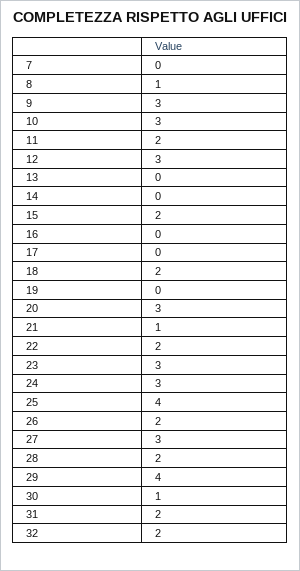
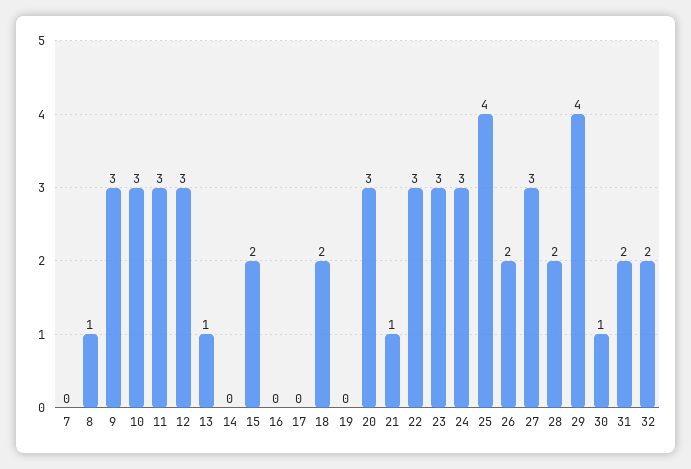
  {
    "7": 0,
    "8": 1,
    "9": 3,
    "10": 3,
-   "11": 2,
+   "11": 3,
    "12": 3,
-   "13": 0,
+   "13": 1,
    "14": 0,
    "15": 2,
    "16": 0,
    "17": 0,
    "18": 2,
    "19": 0,
    "20": 3,
    "21": 1,
-   "22": 2,
+   "22": 3,
    "23": 3,
    "24": 3,
    "25": 4,
    "26": 2,
    "27": 3,
    "28": 2,
    "29": 4,
    "30": 1,
    "31": 2,
    "32": 2
  }

